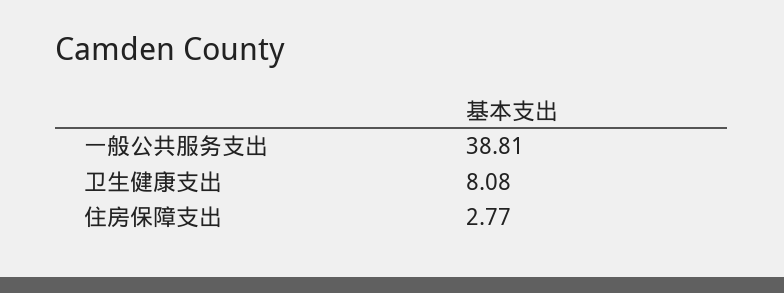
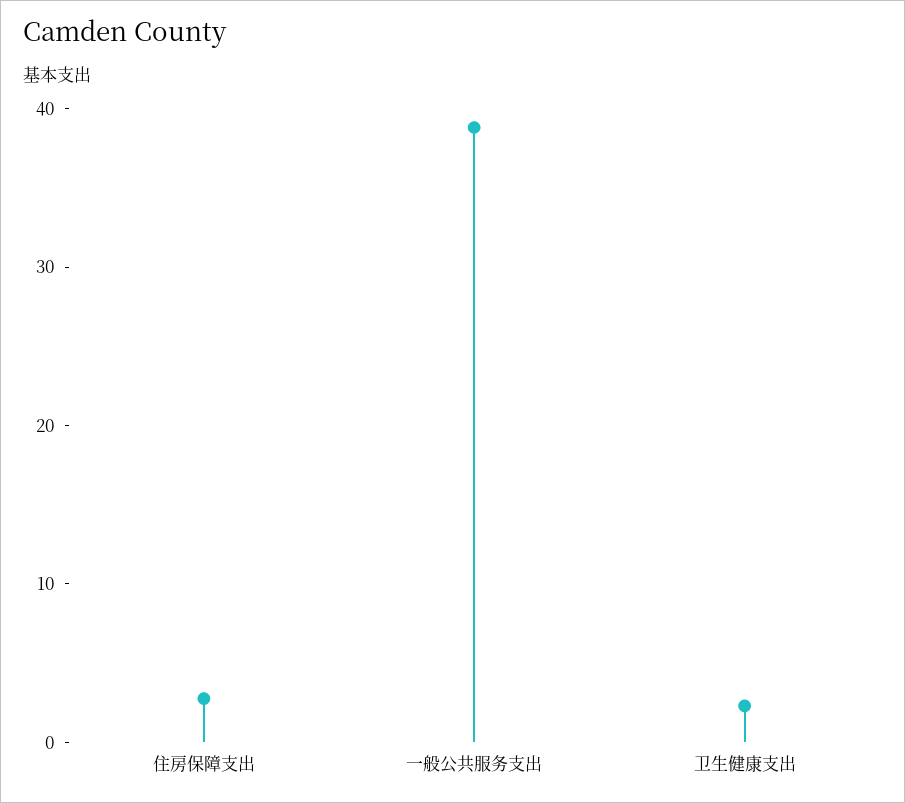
  {
    "一般公共服务支出": 38.81,
-   "卫生健康支出": 8.08,
+   "卫生健康支出": 2,
    "住房保障支出": 2.77
  }

